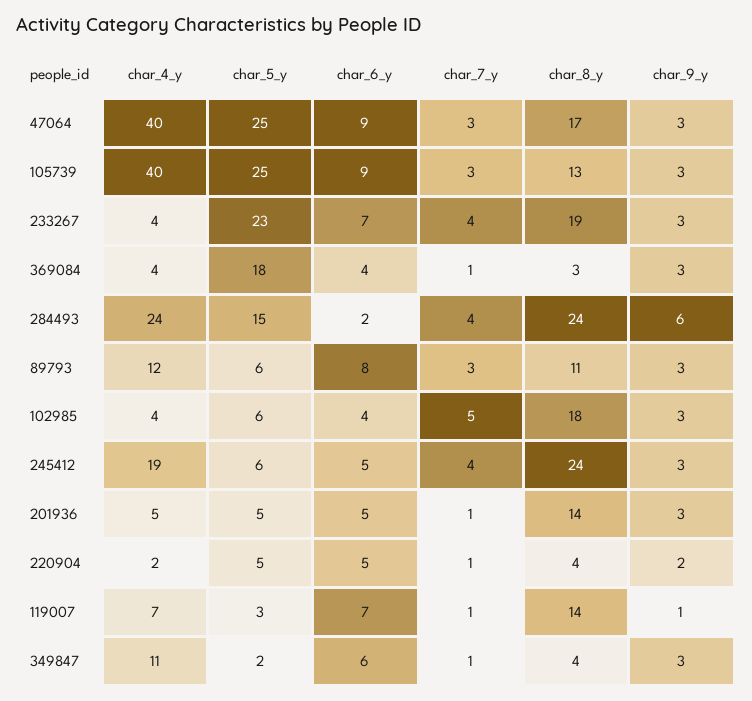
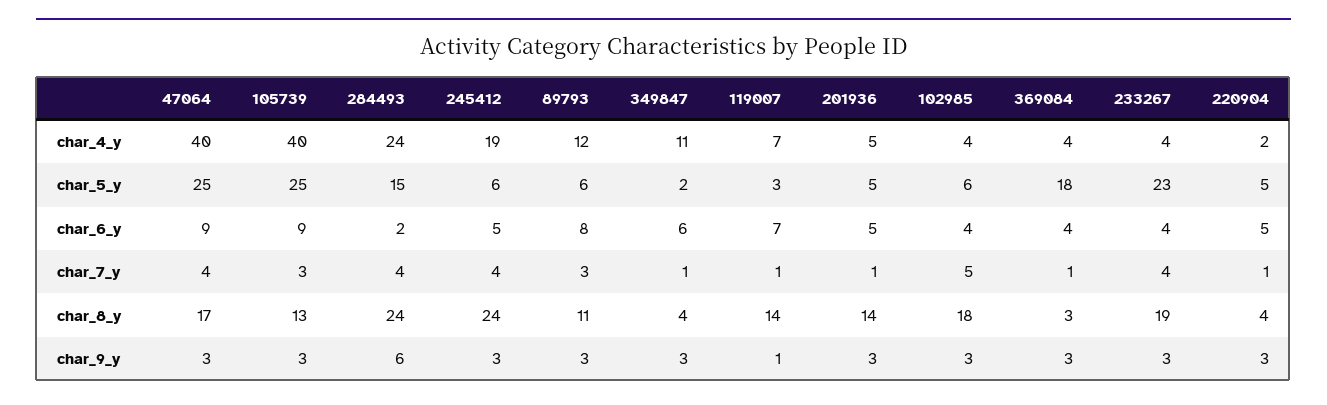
  {
    "char_4_y": {
      "47064": 40,
      "105739": 40,
      "233267": 4,
      "369084": 4,
      "284493": 24,
      "89793": 12,
      "102985": 4,
      "245412": 19,
      "201936": 5,
      "220904": 2,
      "119007": 7,
      "349847": 11
    },
    "char_5_y": {
      "47064": 25,
      "105739": 25,
      "233267": 23,
      "369084": 18,
      "284493": 15,
      "89793": 6,
      "102985": 6,
      "245412": 6,
      "201936": 5,
      "220904": 5,
      "119007": 3,
      "349847": 2
    },
    "char_6_y": {
      "47064": 9,
      "105739": 9,
-     "233267": 7,
+     "233267": 4,
      "369084": 4,
      "284493": 2,
      "89793": 8,
      "102985": 4,
      "245412": 5,
      "201936": 5,
      "220904": 5,
      "119007": 7,
      "349847": 6
    },
    "char_7_y": {
-     "47064": 3,
+     "47064": 4,
      "105739": 3,
      "233267": 4,
      "369084": 1,
      "284493": 4,
      "89793": 3,
      "102985": 5,
      "245412": 4,
      "201936": 1,
      "220904": 1,
      "119007": 1,
      "349847": 1
    },
    "char_8_y": {
      "47064": 17,
      "105739": 13,
      "233267": 19,
      "369084": 3,
      "284493": 24,
      "89793": 11,
      "102985": 18,
      "245412": 24,
      "201936": 14,
      "220904": 4,
      "119007": 14,
      "349847": 4
    },
    "char_9_y": {
      "47064": 3,
      "105739": 3,
      "233267": 3,
      "369084": 3,
      "284493": 6,
      "89793": 3,
      "102985": 3,
      "245412": 3,
      "201936": 3,
-     "220904": 2,
+     "220904": 3,
      "119007": 1,
      "349847": 3
    }
  }

